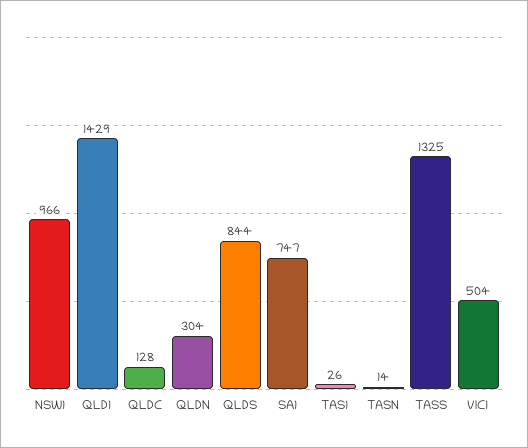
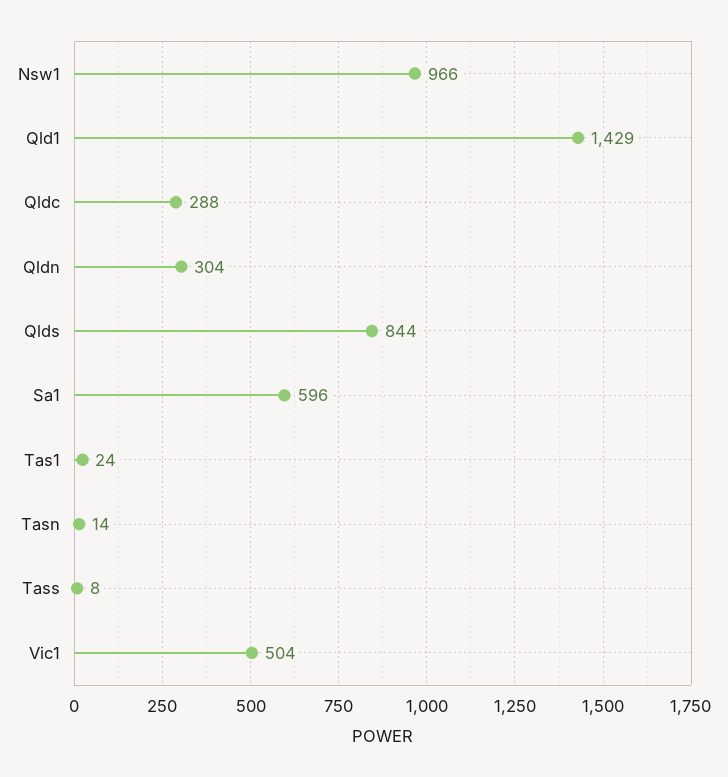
  {
    "NSW1": 966,
    "QLD1": 1429,
-   "QLDC": 128,
+   "QLDC": 288,
    "QLDN": 304,
    "QLDS": 844,
-   "SA1": 747,
+   "SA1": 596,
-   "TAS1": 26,
+   "TAS1": 24,
    "TASN": 14,
-   "TASS": 1325,
+   "TASS": 8,
    "VIC1": 504
  }

